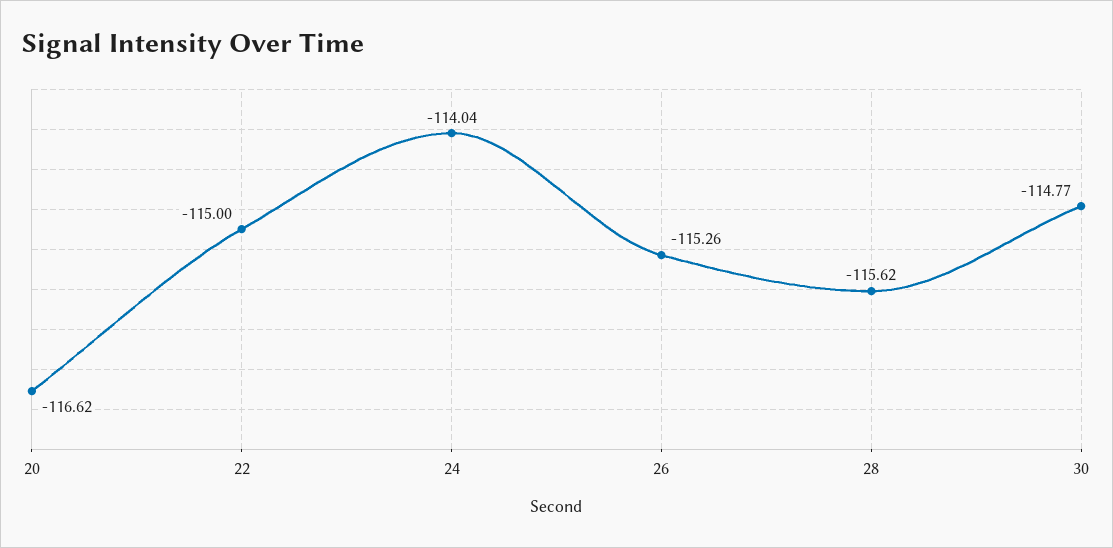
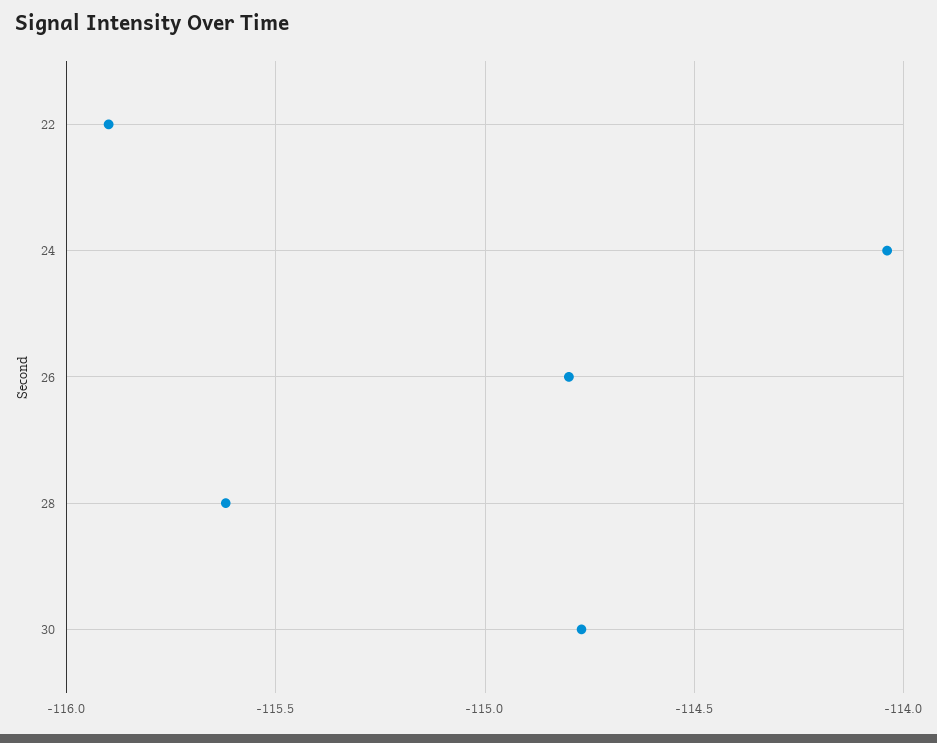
  {
-   "20": -116.62,
-   "22": -115,
+   "22": -115.9,
    "24": -114.04,
-   "26": -115.26,
+   "26": -114.8,
    "28": -115.62,
    "30": -114.77
  }

